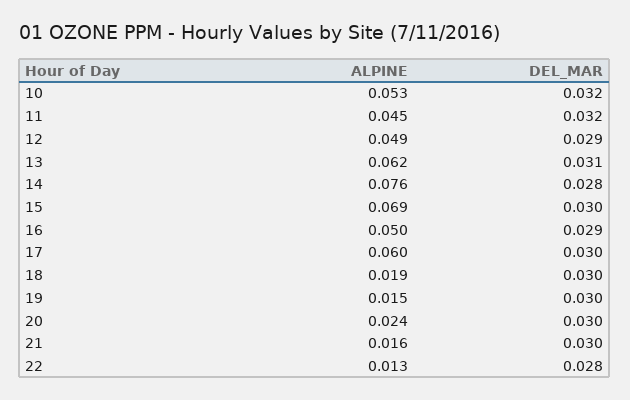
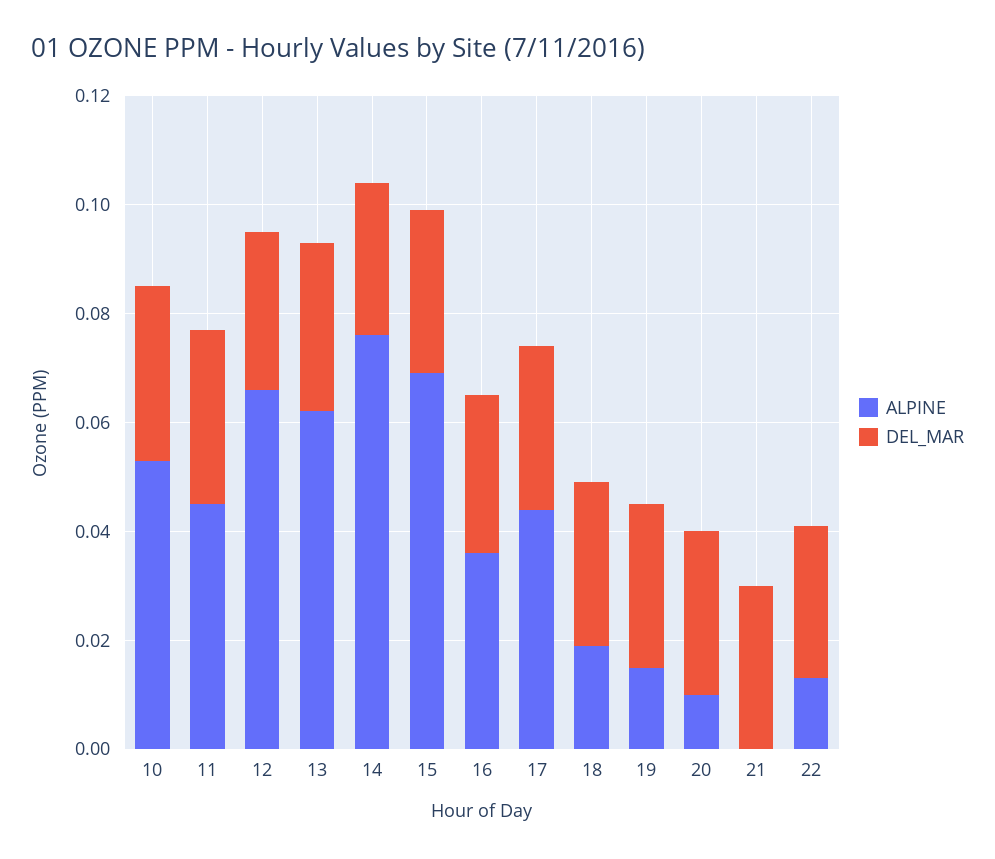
  {
    "ALPINE": {
      "10": 0.053,
      "11": 0.045,
-     "12": 0.049,
+     "12": 0.065,
      "13": 0.062,
      "14": 0.076,
      "15": 0.069,
-     "16": 0.05,
+     "16": 0.035,
-     "17": 0.06,
+     "17": 0.045,
      "18": 0.019,
      "19": 0.015,
-     "20": 0.024,
+     "20": 0.01,
-     "21": 0.016,
+     "21": 0,
      "22": 0.013
    },
    "DEL_MAR": {
      "10": 0.032,
      "11": 0.032,
      "12": 0.029,
      "13": 0.031,
      "14": 0.028,
      "15": 0.03,
      "16": 0.029,
      "17": 0.03,
      "18": 0.03,
      "19": 0.03,
      "20": 0.03,
      "21": 0.03,
      "22": 0.028
    }
  }

